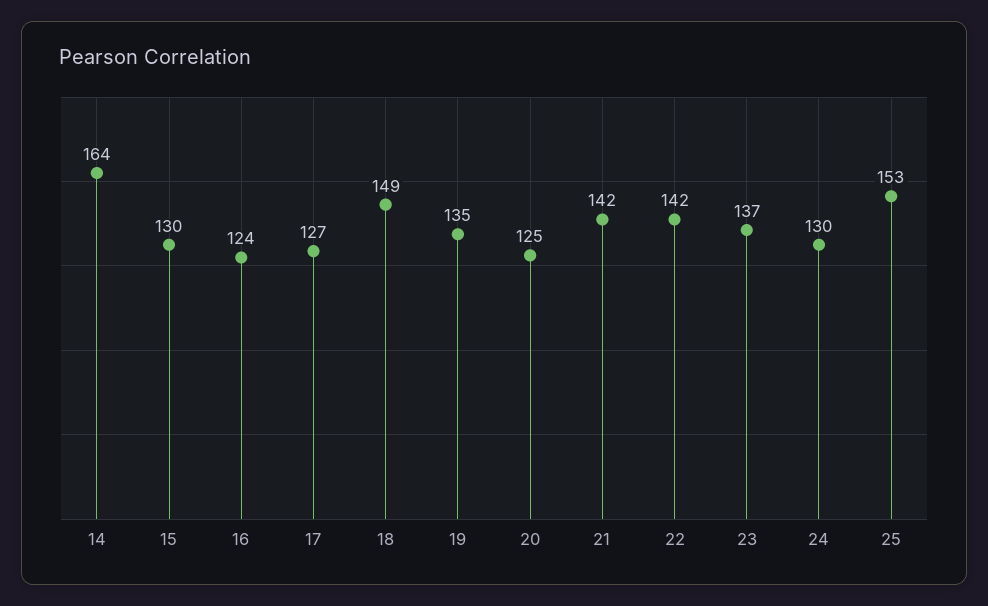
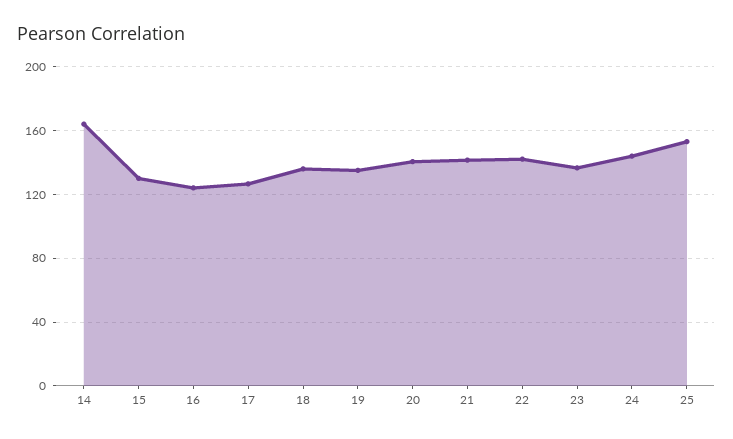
  {
    "14": 164,
    "15": 130,
    "16": 124,
    "17": 127,
-   "18": 149,
+   "18": 135,
    "19": 135,
-   "20": 125,
+   "20": 140,
    "21": 142,
    "22": 142,
    "23": 137,
-   "24": 130,
+   "24": 145,
    "25": 153
  }

